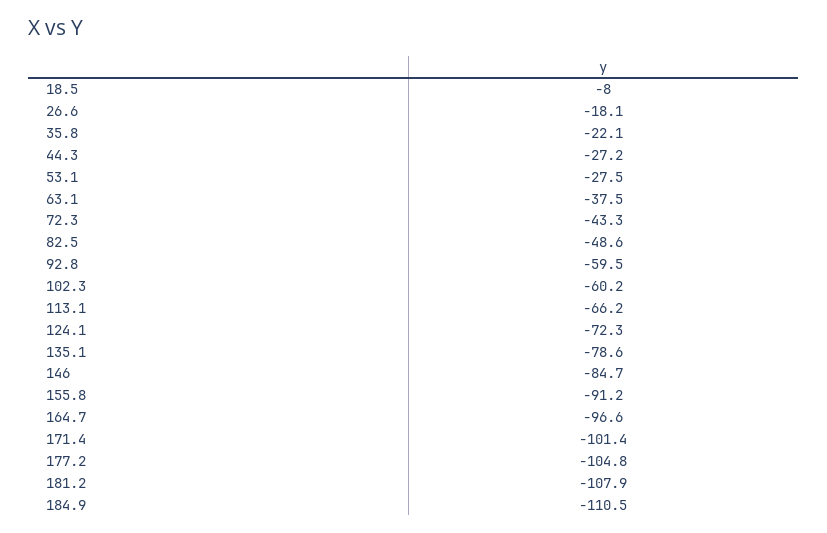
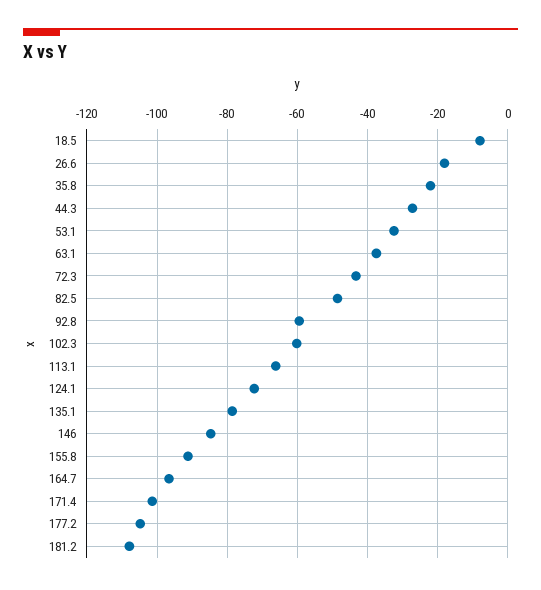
  {
    "18.5": -8,
    "26.6": -18.1,
    "35.8": -22.1,
    "44.3": -27.2,
-   "53.1": -27.5,
+   "53.1": -32,
    "63.1": -37.5,
    "72.3": -43.3,
    "82.5": -48.6,
    "92.8": -59.5,
    "102.3": -60.2,
    "113.1": -66.2,
    "124.1": -72.3,
    "135.1": -78.6,
    "146": -84.7,
    "155.8": -91.2,
    "164.7": -96.6,
    "171.4": -101.4,
    "177.2": -104.8,
-   "181.2": -107.9,
+   "181.2": -107.9
-   "184.9": -110.5
  }

